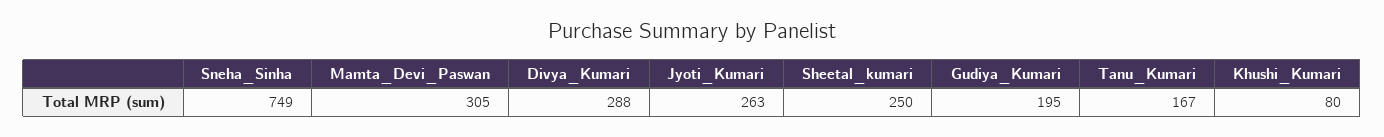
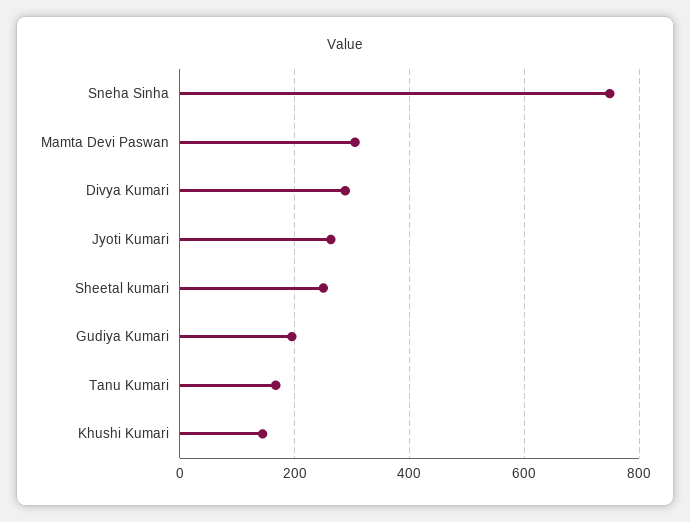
  {
    "Sneha_Sinha": 749,
    "Mamta_Devi_Paswan": 305,
    "Divya_Kumari": 288,
    "Jyoti_Kumari": 263,
    "Sheetal_kumari": 250,
    "Gudiya_Kumari": 195,
    "Tanu_Kumari": 167,
-   "Khushi_Kumari": 80
+   "Khushi_Kumari": 140
  }

